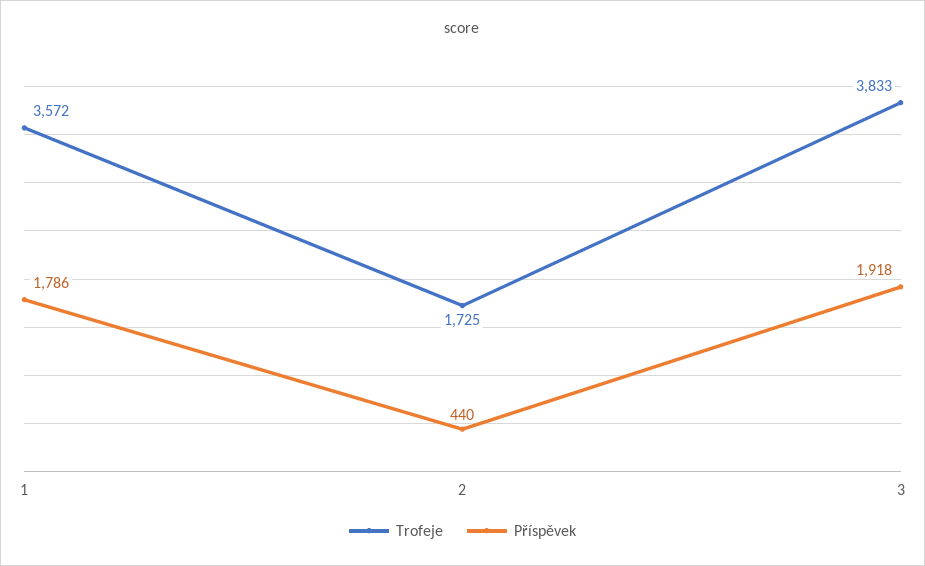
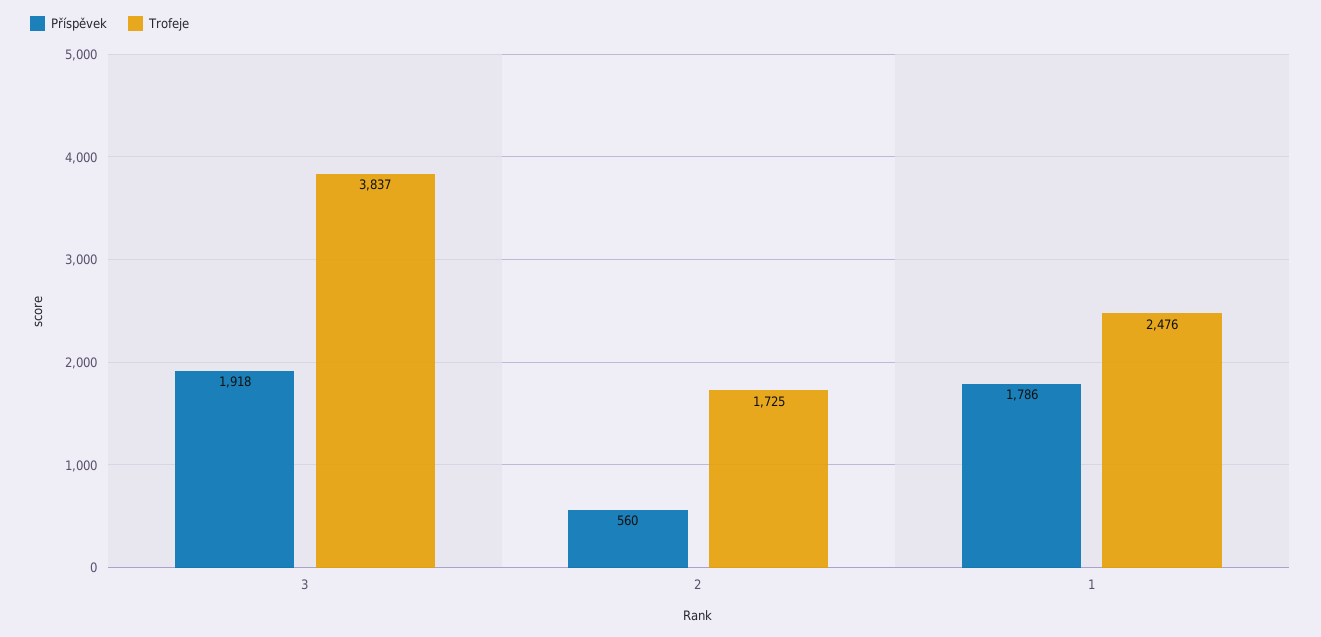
  {
    "Trofeje": {
-     "1": 3572,
+     "1": 2476,
      "2": 1725,
-     "3": 3833
+     "3": 3837
    },
    "Příspěvek": {
      "1": 1786,
-     "2": 440,
+     "2": 560,
      "3": 1918
    }
  }

